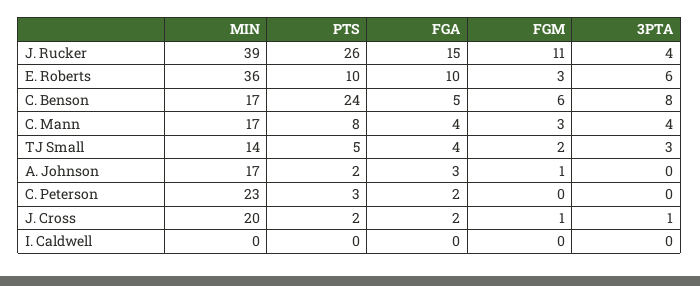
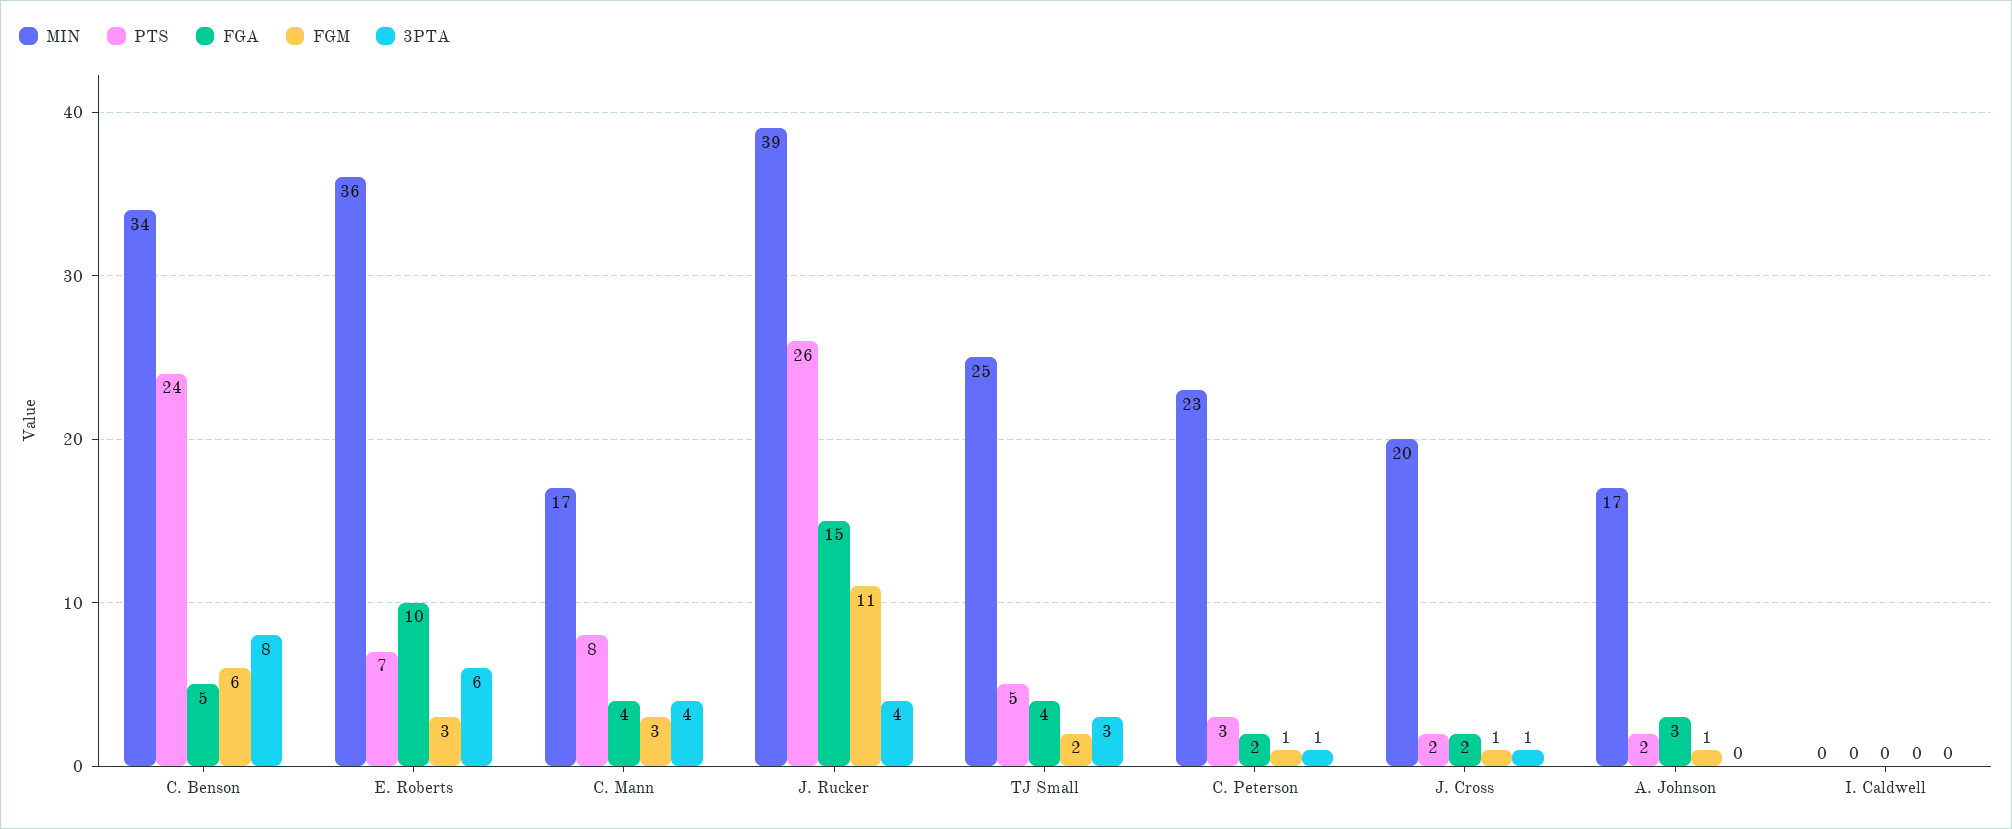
  {
    "MIN": {
      "J. Rucker": 39,
      "E. Roberts": 36,
-     "C. Benson": 17,
+     "C. Benson": 34,
      "C. Mann": 17,
-     "TJ Small": 14,
+     "TJ Small": 25,
      "A. Johnson": 17,
      "C. Peterson": 23,
      "J. Cross": 20,
      "I. Caldwell": 0
    },
    "PTS": {
      "J. Rucker": 26,
-     "E. Roberts": 10,
+     "E. Roberts": 7,
      "C. Benson": 24,
      "C. Mann": 8,
      "TJ Small": 5,
      "A. Johnson": 2,
      "C. Peterson": 3,
      "J. Cross": 2,
      "I. Caldwell": 0
    },
    "FGA": {
      "J. Rucker": 15,
      "E. Roberts": 10,
      "C. Benson": 5,
      "C. Mann": 4,
      "TJ Small": 4,
      "A. Johnson": 3,
      "C. Peterson": 2,
      "J. Cross": 2,
      "I. Caldwell": 0
    },
    "FGM": {
      "J. Rucker": 11,
      "E. Roberts": 3,
      "C. Benson": 6,
      "C. Mann": 3,
      "TJ Small": 2,
      "A. Johnson": 1,
-     "C. Peterson": 0,
+     "C. Peterson": 1,
      "J. Cross": 1,
      "I. Caldwell": 0
    },
    "3PTA": {
      "J. Rucker": 4,
      "E. Roberts": 6,
      "C. Benson": 8,
      "C. Mann": 4,
      "TJ Small": 3,
      "A. Johnson": 0,
-     "C. Peterson": 0,
+     "C. Peterson": 1,
      "J. Cross": 1,
      "I. Caldwell": 0
    }
  }

